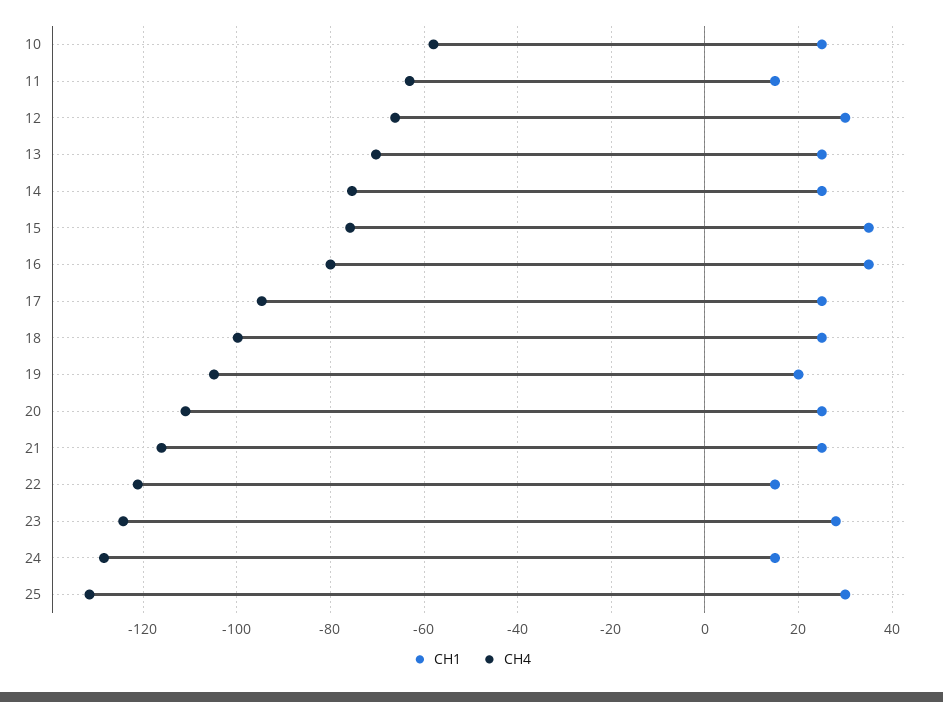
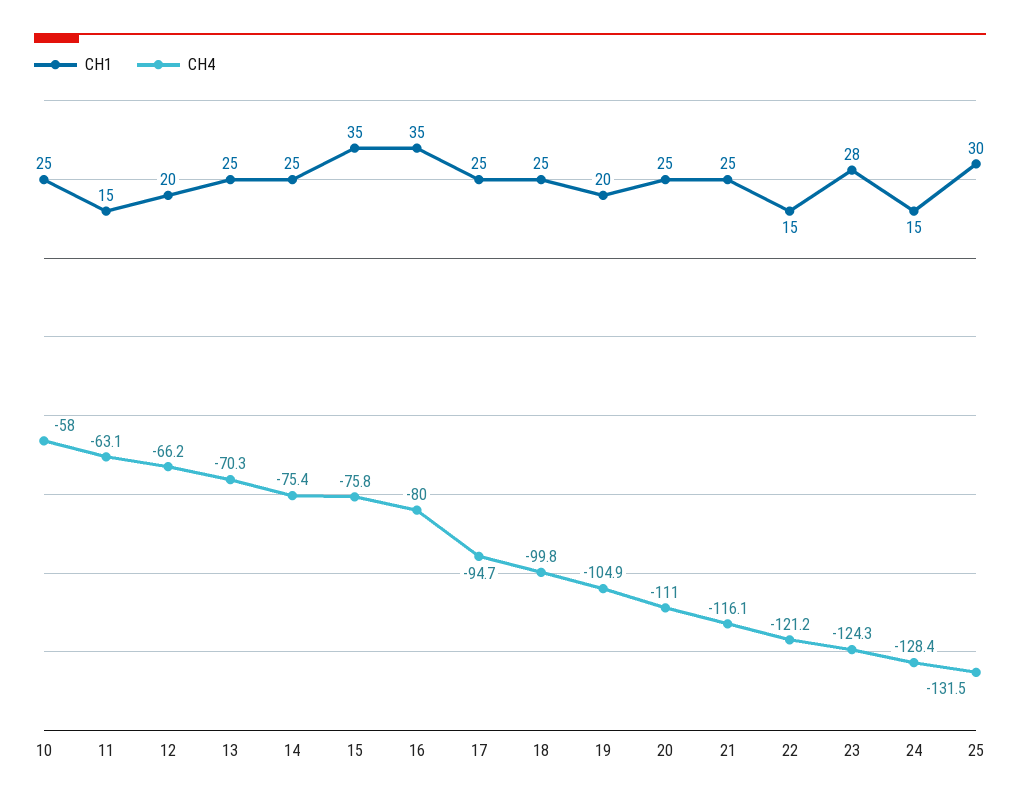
  {
    "CH1": {
      "10": 25,
      "11": 15,
-     "12": 30,
+     "12": 20,
      "13": 25,
      "14": 25,
      "15": 35,
      "16": 35,
      "17": 25,
      "18": 25,
      "19": 20,
      "20": 25,
      "21": 25,
      "22": 15,
      "23": 28,
      "24": 15,
      "25": 30
    },
    "CH4": {
      "10": -58,
      "11": -63.1,
      "12": -66.2,
      "13": -70.3,
      "14": -75.4,
      "15": -75.8,
      "16": -80,
      "17": -94.7,
      "18": -99.8,
      "19": -104.9,
      "20": -111,
      "21": -116.1,
      "22": -121.2,
      "23": -124.3,
      "24": -128.4,
      "25": -131.5
    }
  }

